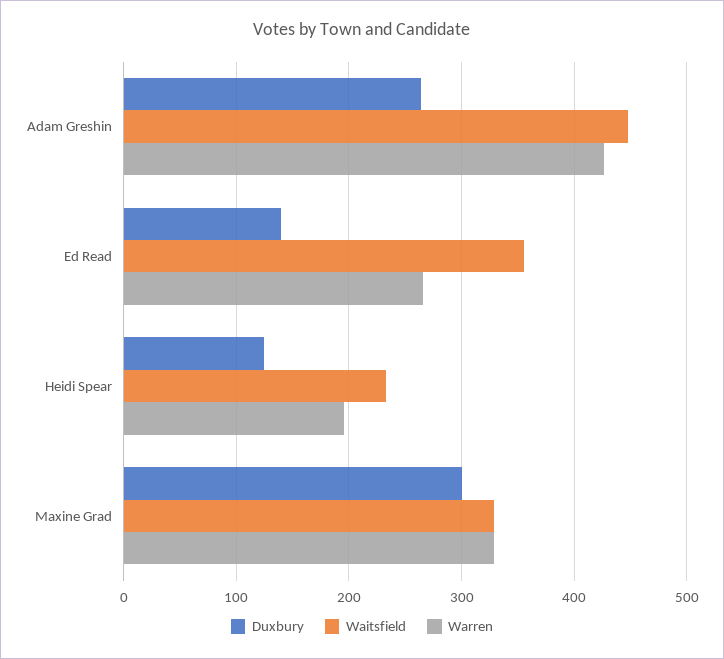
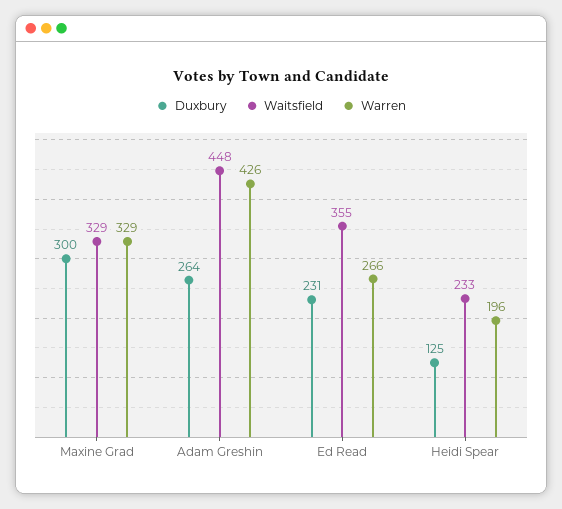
  {
    "Duxbury": {
      "Adam Greshin": 264,
-     "Ed Read": 140,
+     "Ed Read": 231,
      "Heidi Spear": 125,
      "Maxine Grad": 300
    },
    "Waitsfield": {
      "Adam Greshin": 448,
      "Ed Read": 355,
      "Heidi Spear": 233,
      "Maxine Grad": 329
    },
    "Warren": {
      "Adam Greshin": 426,
      "Ed Read": 266,
      "Heidi Spear": 196,
      "Maxine Grad": 329
    }
  }

